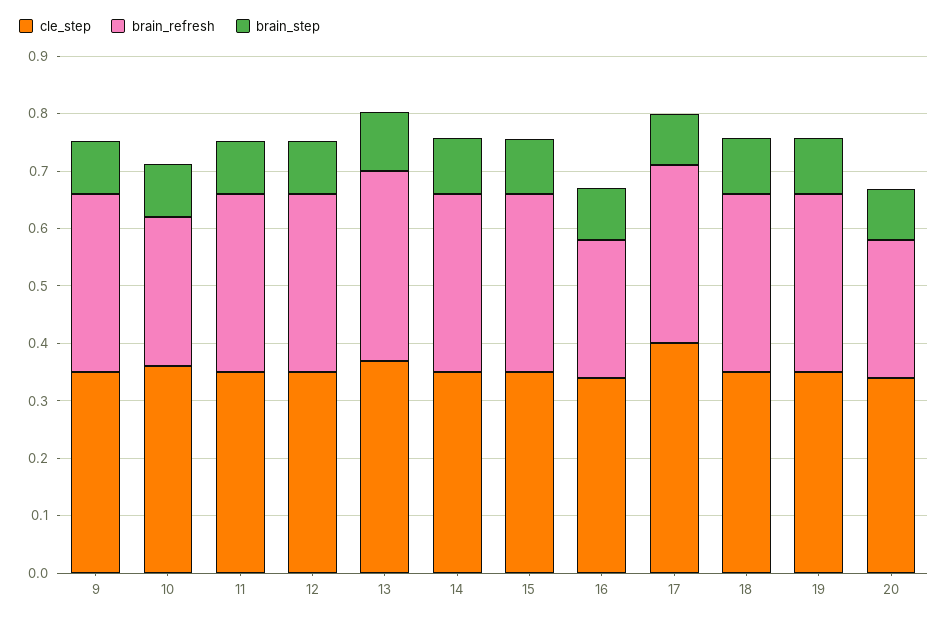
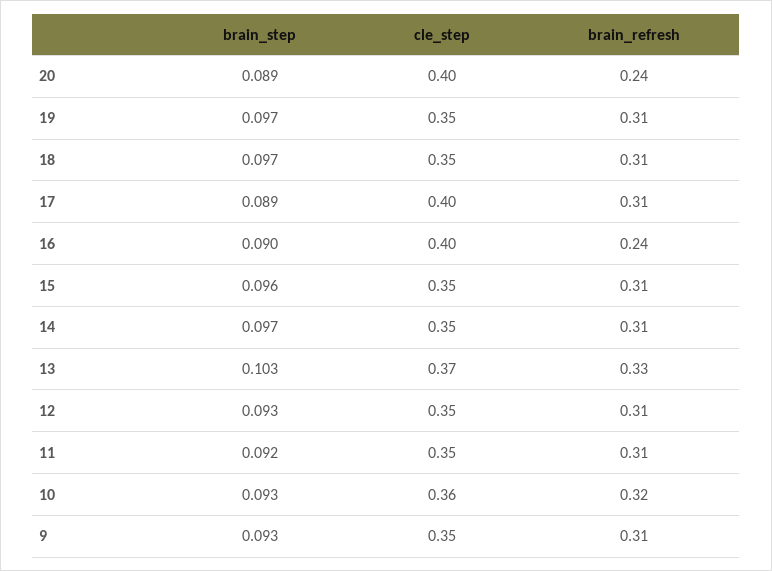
  {
    "cle_step": {
      "9": 0.35,
      "10": 0.36,
      "11": 0.35,
      "12": 0.35,
      "13": 0.37,
      "14": 0.35,
      "15": 0.35,
-     "16": 0.34,
+     "16": 0.4,
      "17": 0.4,
      "18": 0.35,
      "19": 0.35,
-     "20": 0.34
+     "20": 0.4
    },
    "brain_refresh": {
      "9": 0.31,
-     "10": 0.26,
+     "10": 0.32,
      "11": 0.31,
      "12": 0.31,
      "13": 0.33,
      "14": 0.31,
      "15": 0.31,
      "16": 0.24,
      "17": 0.31,
      "18": 0.31,
      "19": 0.31,
      "20": 0.24
    },
    "brain_step": {
      "9": 0.093,
      "10": 0.093,
      "11": 0.092,
      "12": 0.093,
      "13": 0.103,
      "14": 0.097,
      "15": 0.096,
      "16": 0.09,
      "17": 0.089,
      "18": 0.097,
      "19": 0.097,
      "20": 0.089
    }
  }

